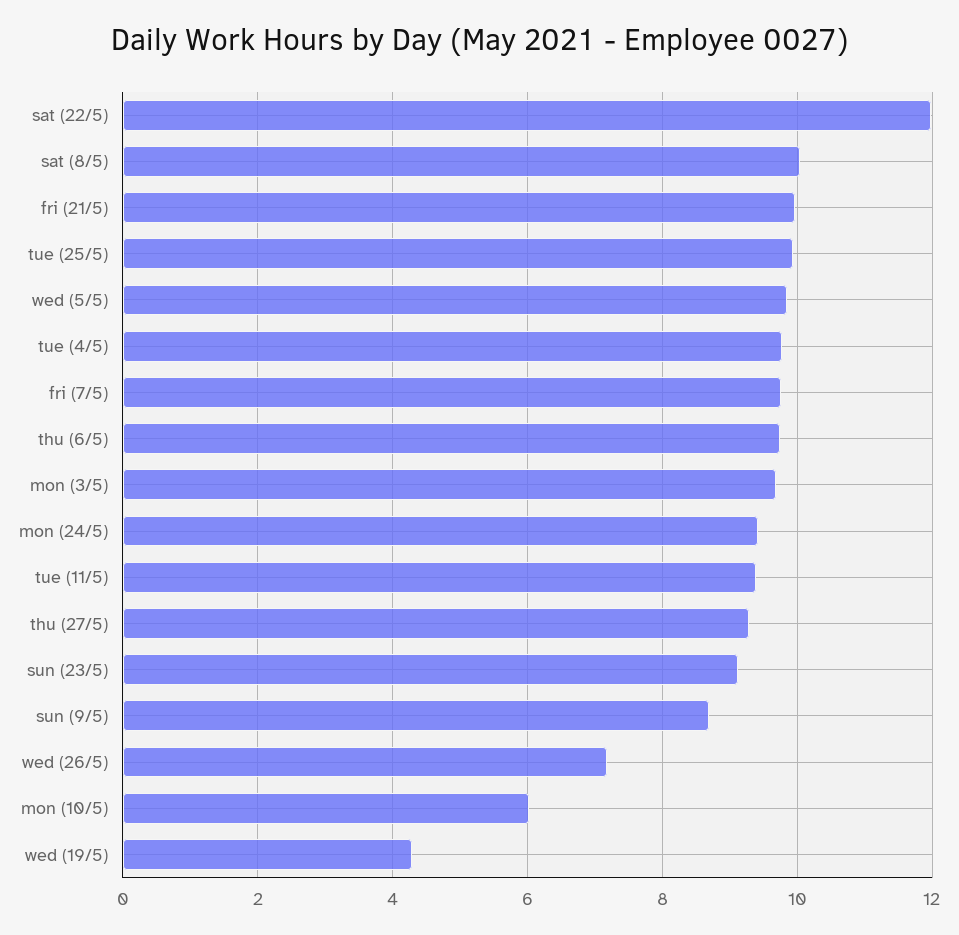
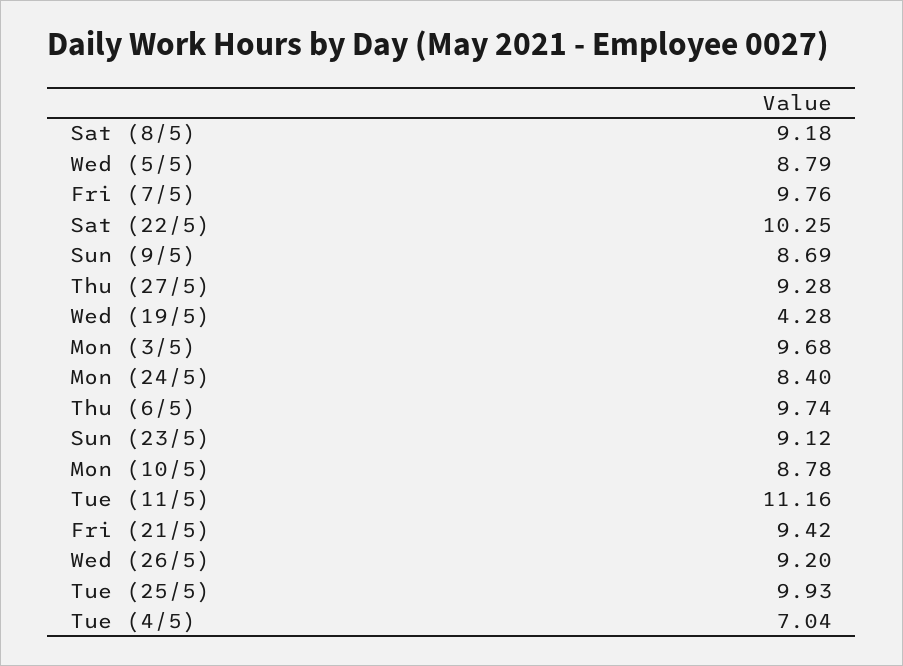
  {
-   "sat (22/5)": 12,
+   "sat (22/5)": 10.25,
-   "sat (8/5)": 10,
+   "sat (8/5)": 9.18,
-   "fri (21/5)": 10,
+   "fri (21/5)": 9.42,
    "tue (25/5)": 9.93,
-   "wed (5/5)": 9.8,
+   "wed (5/5)": 8.79,
-   "tue (4/5)": 9.8,
+   "tue (4/5)": 7.04,
    "fri (7/5)": 9.76,
    "thu (6/5)": 9.74,
    "mon (3/5)": 9.68,
-   "mon (24/5)": 9.4,
+   "mon (24/5)": 8.4,
-   "tue (11/5)": 9.4,
+   "tue (11/5)": 11.16,
    "thu (27/5)": 9.28,
    "sun (23/5)": 9.12,
    "sun (9/5)": 8.69,
-   "wed (26/5)": 7.2,
+   "wed (26/5)": 9.2,
-   "mon (10/5)": 6,
+   "mon (10/5)": 8.78,
    "wed (19/5)": 4.28
  }

